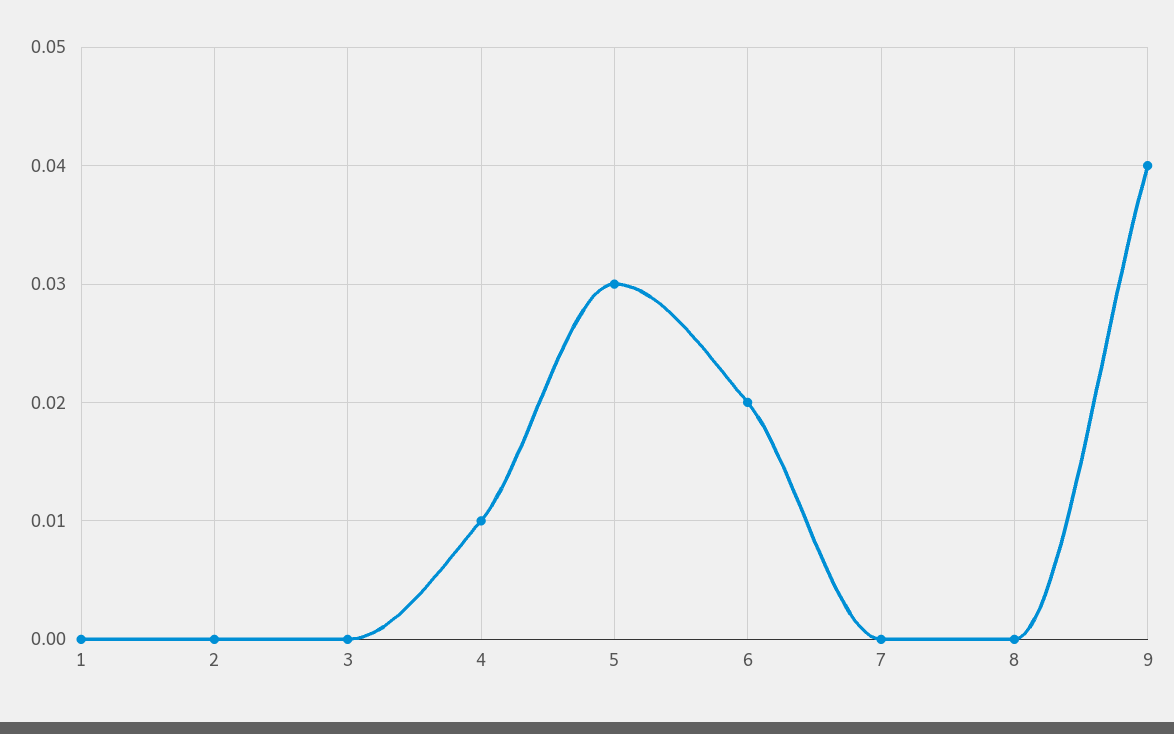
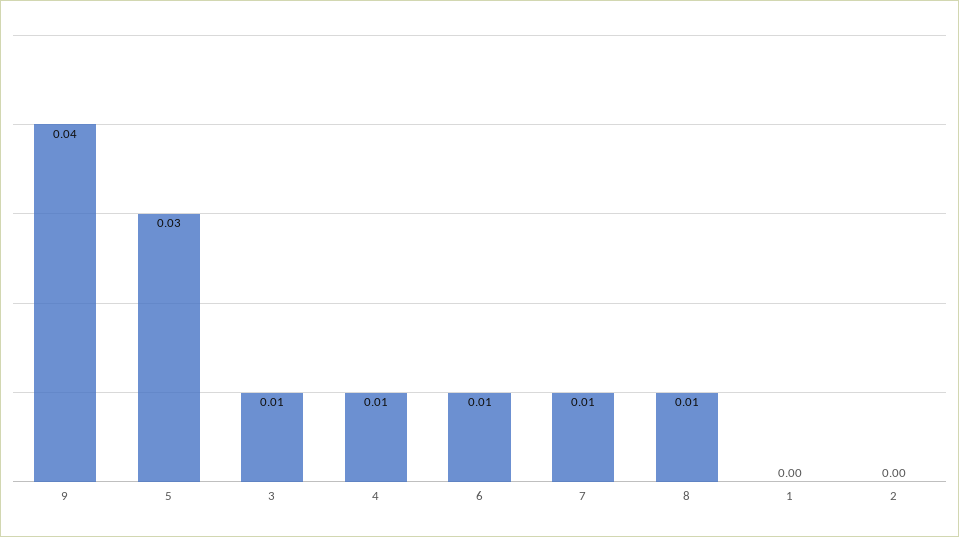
  {
    "1": 0,
    "2": 0,
-   "3": 0,
+   "3": 0.01,
    "4": 0.01,
    "5": 0.03,
-   "6": 0.02,
+   "6": 0.01,
-   "7": 0,
+   "7": 0.01,
-   "8": 0,
+   "8": 0.01,
    "9": 0.04
  }

